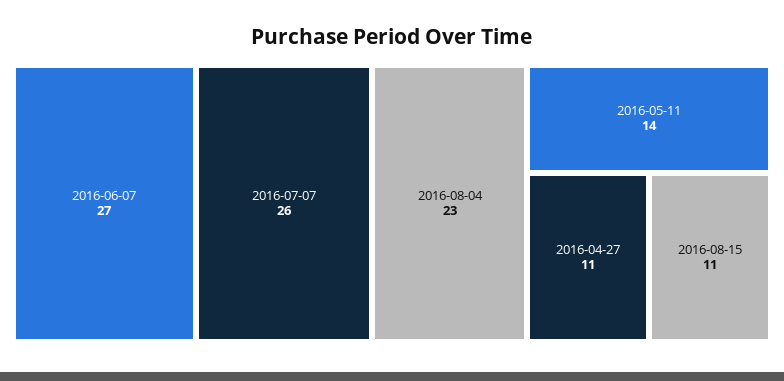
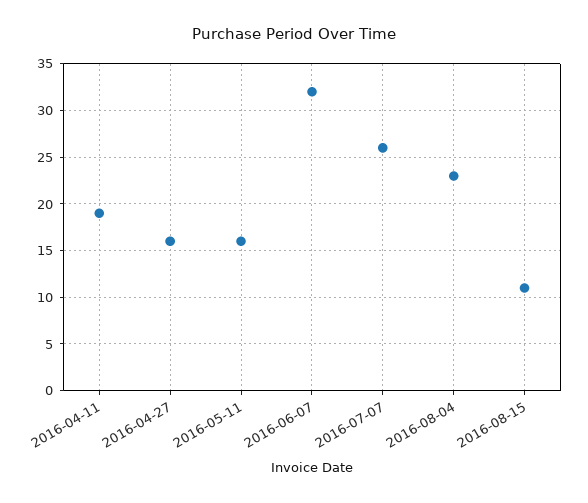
  {
-   "2016-06-07": 27,
+   "2016-06-07": 32,
    "2016-07-07": 26,
    "2016-08-04": 23,
-   "2016-05-11": 14,
+   "2016-05-11": 16,
-   "2016-04-27": 11,
+   "2016-04-27": 16,
-   "2016-08-15": 11
+   "2016-08-15": 11,
+   "2016-04-11": 19
  }

